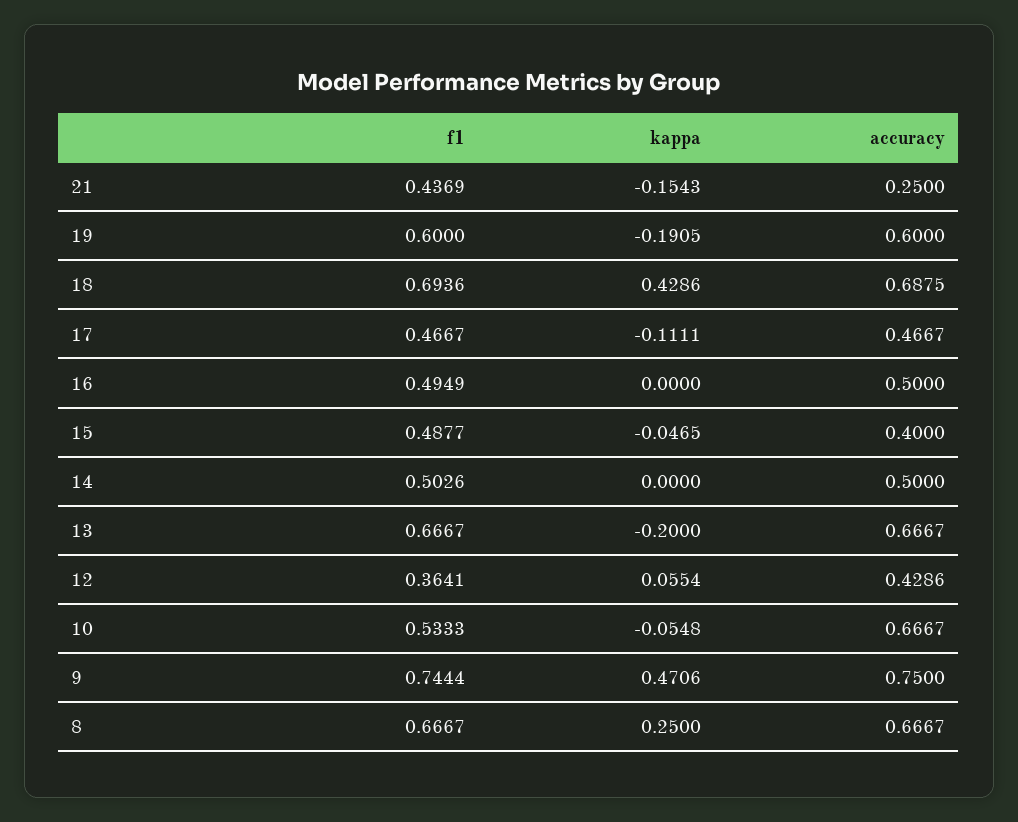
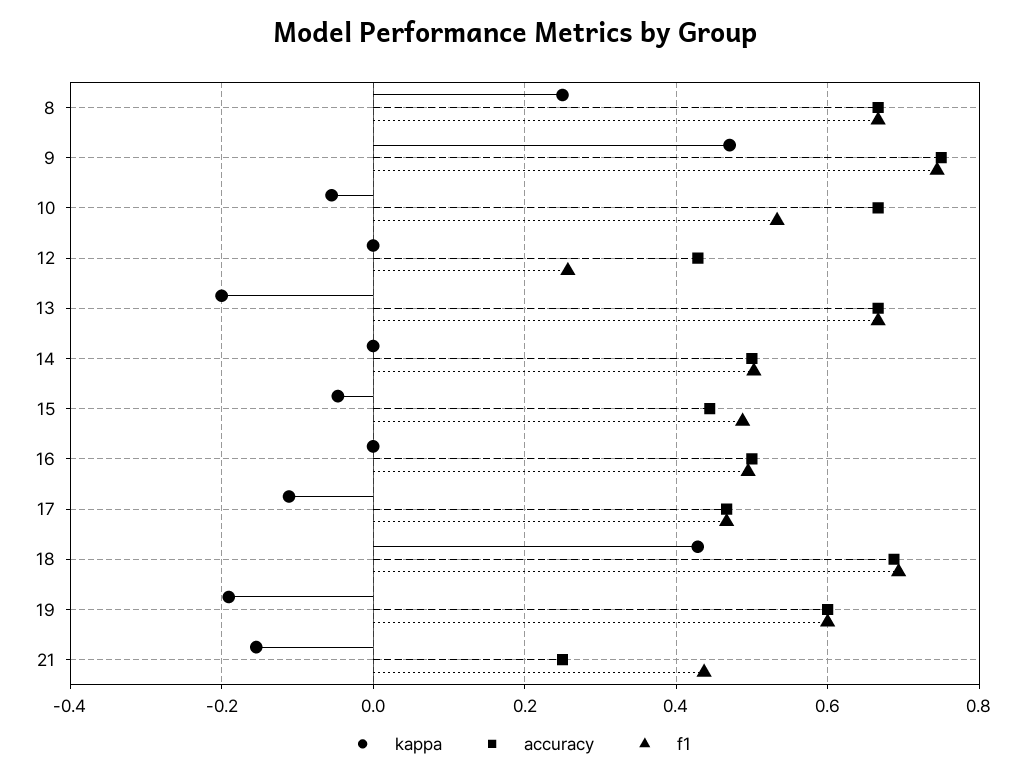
  {
    "f1": {
      "21": 0.4369,
      "19": 0.6,
      "18": 0.6936,
      "17": 0.4667,
      "16": 0.4949,
      "15": 0.4877,
      "14": 0.5026,
      "13": 0.6667,
-     "12": 0.3641,
+     "12": 0.26,
      "10": 0.5333,
      "9": 0.7444,
      "8": 0.6667
    },
    "kappa": {
      "21": -0.1543,
      "19": -0.1905,
      "18": 0.4286,
      "17": -0.1111,
      "16": 0,
      "15": -0.0465,
      "14": 0,
      "13": -0.2,
-     "12": 0.0554,
+     "12": 0,
      "10": -0.0548,
      "9": 0.4706,
      "8": 0.25
    },
    "accuracy": {
      "21": 0.25,
      "19": 0.6,
      "18": 0.6875,
      "17": 0.4667,
      "16": 0.5,
-     "15": 0.4,
+     "15": 0.44,
      "14": 0.5,
      "13": 0.6667,
      "12": 0.4286,
      "10": 0.6667,
      "9": 0.75,
      "8": 0.6667
    }
  }

